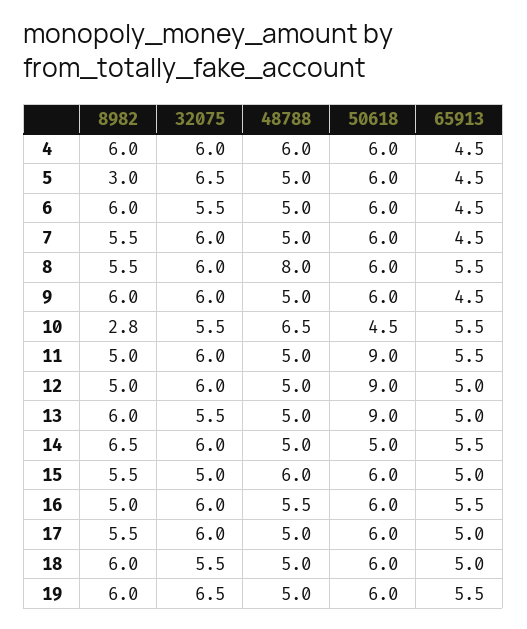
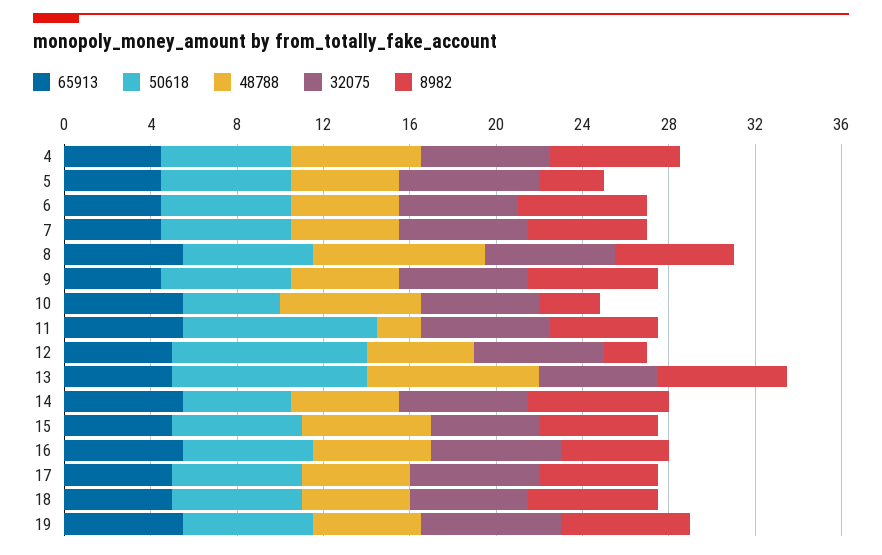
  {
    "8982": {
      "4": 6,
      "5": 3,
      "6": 6,
      "7": 5.5,
      "8": 5.5,
      "9": 6,
      "10": 2.8,
      "11": 5,
-     "12": 5,
+     "12": 2,
      "13": 6,
      "14": 6.5,
      "15": 5.5,
      "16": 5,
      "17": 5.5,
      "18": 6,
      "19": 6
    },
    "32075": {
      "4": 6,
      "5": 6.5,
      "6": 5.5,
      "7": 6,
      "8": 6,
      "9": 6,
      "10": 5.5,
      "11": 6,
      "12": 6,
      "13": 5.5,
      "14": 6,
      "15": 5,
      "16": 6,
      "17": 6,
      "18": 5.5,
      "19": 6.5
    },
    "48788": {
      "4": 6,
      "5": 5,
      "6": 5,
      "7": 5,
      "8": 8,
      "9": 5,
      "10": 6.5,
-     "11": 5,
+     "11": 2,
      "12": 5,
-     "13": 5,
+     "13": 8,
      "14": 5,
      "15": 6,
      "16": 5.5,
      "17": 5,
      "18": 5,
      "19": 5
    },
    "50618": {
      "4": 6,
      "5": 6,
      "6": 6,
      "7": 6,
      "8": 6,
      "9": 6,
      "10": 4.5,
      "11": 9,
      "12": 9,
      "13": 9,
      "14": 5,
      "15": 6,
      "16": 6,
      "17": 6,
      "18": 6,
      "19": 6
    },
    "65913": {
      "4": 4.5,
      "5": 4.5,
      "6": 4.5,
      "7": 4.5,
      "8": 5.5,
      "9": 4.5,
      "10": 5.5,
      "11": 5.5,
      "12": 5,
      "13": 5,
      "14": 5.5,
      "15": 5,
      "16": 5.5,
      "17": 5,
      "18": 5,
      "19": 5.5
    }
  }

